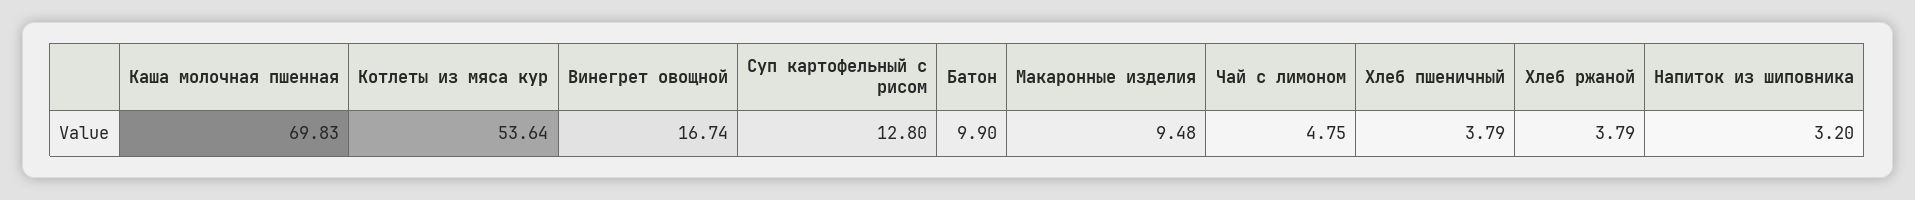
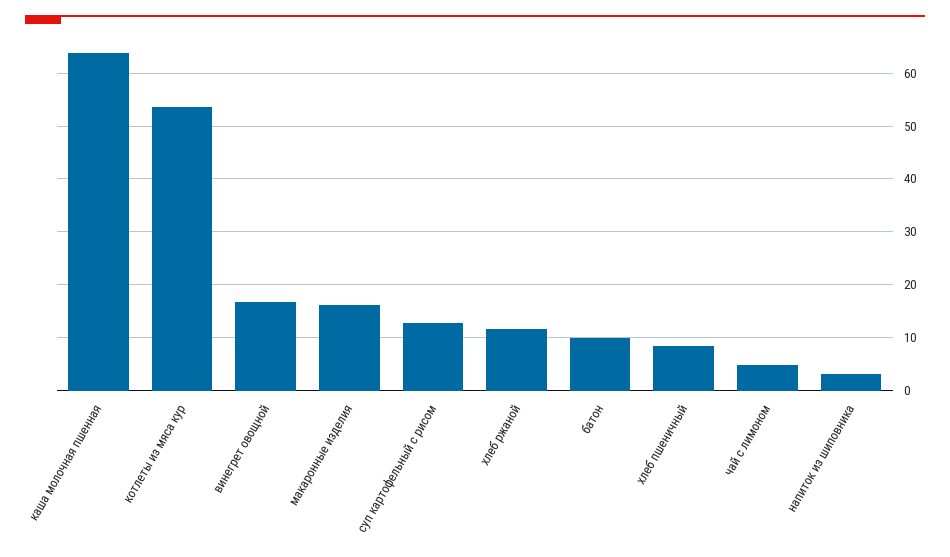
  {
-   "Каша молочная пшенная": 69.83,
+   "Каша молочная пшенная": 64,
    "Котлеты из мяса кур": 53.64,
    "Винегрет овощной": 16.74,
    "Суп картофельный с рисом": 12.8,
    "Батон": 9.9,
-   "Макаронные изделия": 9.48,
+   "Макаронные изделия": 16,
    "Чай с лимоном": 4.75,
-   "Хлеб пшеничный": 3.79,
+   "Хлеб пшеничный": 8,
-   "Хлеб ржаной": 3.79,
+   "Хлеб ржаной": 12,
    "Напиток из шиповника": 3.2
  }

